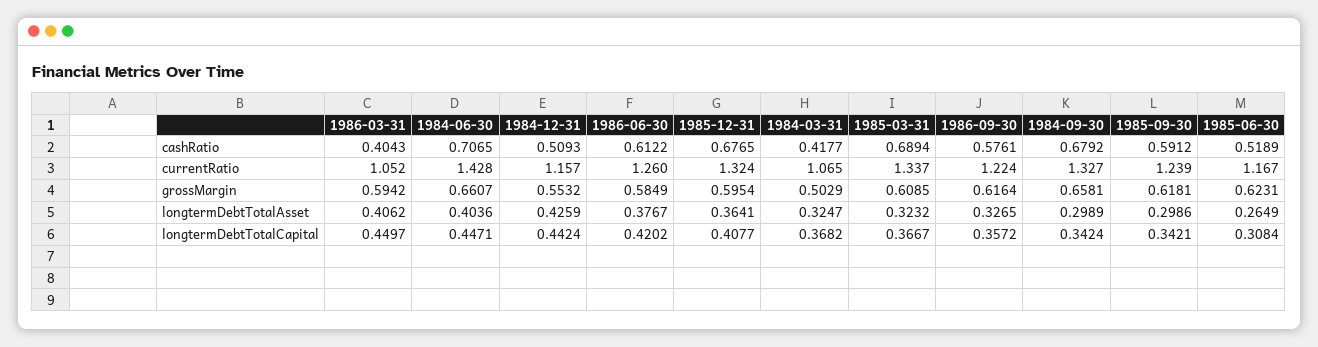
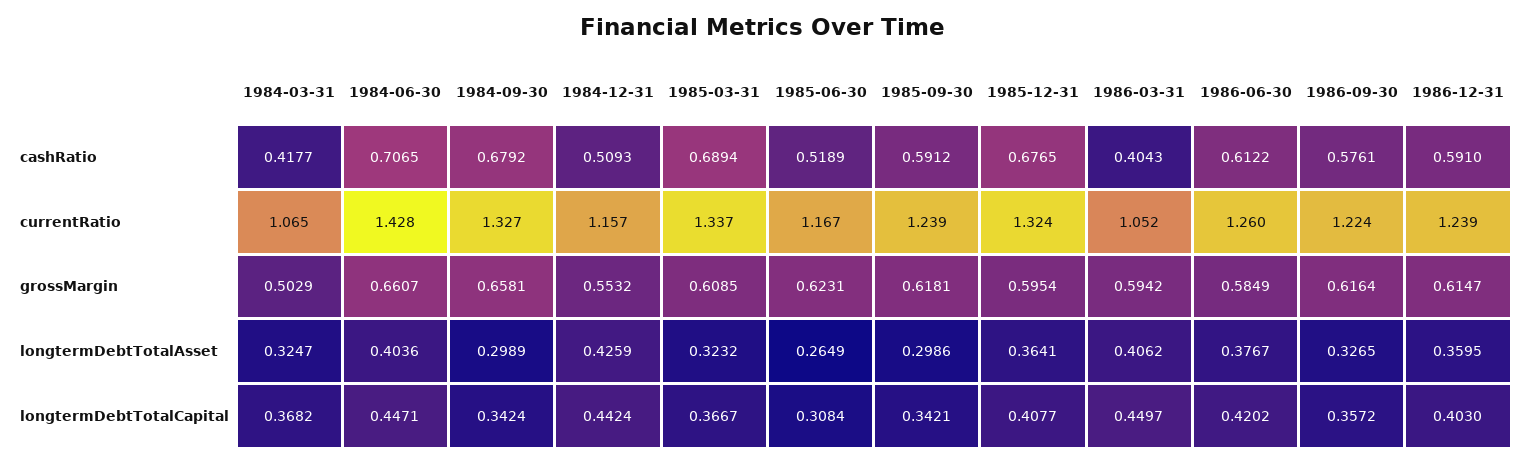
  {
    "1986-03-31": {
      "cashRatio": 0.4043,
      "currentRatio": 1.052,
      "grossMargin": 0.5942,
      "longtermDebtTotalAsset": 0.4062,
      "longtermDebtTotalCapital": 0.4497
    },
    "1984-06-30": {
      "cashRatio": 0.7065,
      "currentRatio": 1.428,
      "grossMargin": 0.6607,
      "longtermDebtTotalAsset": 0.4036,
      "longtermDebtTotalCapital": 0.4471
    },
    "1984-12-31": {
      "cashRatio": 0.5093,
      "currentRatio": 1.157,
      "grossMargin": 0.5532,
      "longtermDebtTotalAsset": 0.4259,
      "longtermDebtTotalCapital": 0.4424
    },
    "1986-06-30": {
      "cashRatio": 0.6122,
      "currentRatio": 1.26,
      "grossMargin": 0.5849,
      "longtermDebtTotalAsset": 0.3767,
      "longtermDebtTotalCapital": 0.4202
    },
    "1985-12-31": {
      "cashRatio": 0.6765,
      "currentRatio": 1.324,
      "grossMargin": 0.5954,
      "longtermDebtTotalAsset": 0.3641,
      "longtermDebtTotalCapital": 0.4077
    },
    "1984-03-31": {
      "cashRatio": 0.4177,
      "currentRatio": 1.065,
      "grossMargin": 0.5029,
      "longtermDebtTotalAsset": 0.3247,
      "longtermDebtTotalCapital": 0.3682
    },
    "1985-03-31": {
      "cashRatio": 0.6894,
      "currentRatio": 1.337,
      "grossMargin": 0.6085,
      "longtermDebtTotalAsset": 0.3232,
      "longtermDebtTotalCapital": 0.3667
    },
    "1986-09-30": {
      "cashRatio": 0.5761,
      "currentRatio": 1.224,
      "grossMargin": 0.6164,
      "longtermDebtTotalAsset": 0.3265,
      "longtermDebtTotalCapital": 0.3572
    },
    "1984-09-30": {
      "cashRatio": 0.6792,
      "currentRatio": 1.327,
      "grossMargin": 0.6581,
      "longtermDebtTotalAsset": 0.2989,
      "longtermDebtTotalCapital": 0.3424
    },
    "1985-09-30": {
      "cashRatio": 0.5912,
      "currentRatio": 1.239,
      "grossMargin": 0.6181,
      "longtermDebtTotalAsset": 0.2986,
      "longtermDebtTotalCapital": 0.3421
    },
    "1985-06-30": {
      "cashRatio": 0.5189,
      "currentRatio": 1.167,
      "grossMargin": 0.6231,
      "longtermDebtTotalAsset": 0.2649,
      "longtermDebtTotalCapital": 0.3084
-   }
+   },
+   "1986-12-31": {
+     "cashRatio": 0.591,
+     "currentRatio": 1.239,
+     "grossMargin": 0.6147,
+     "longtermDebtTotalAsset": 0.3595,
+     "longtermDebtTotalCapital": 0.403
+   }
  }

